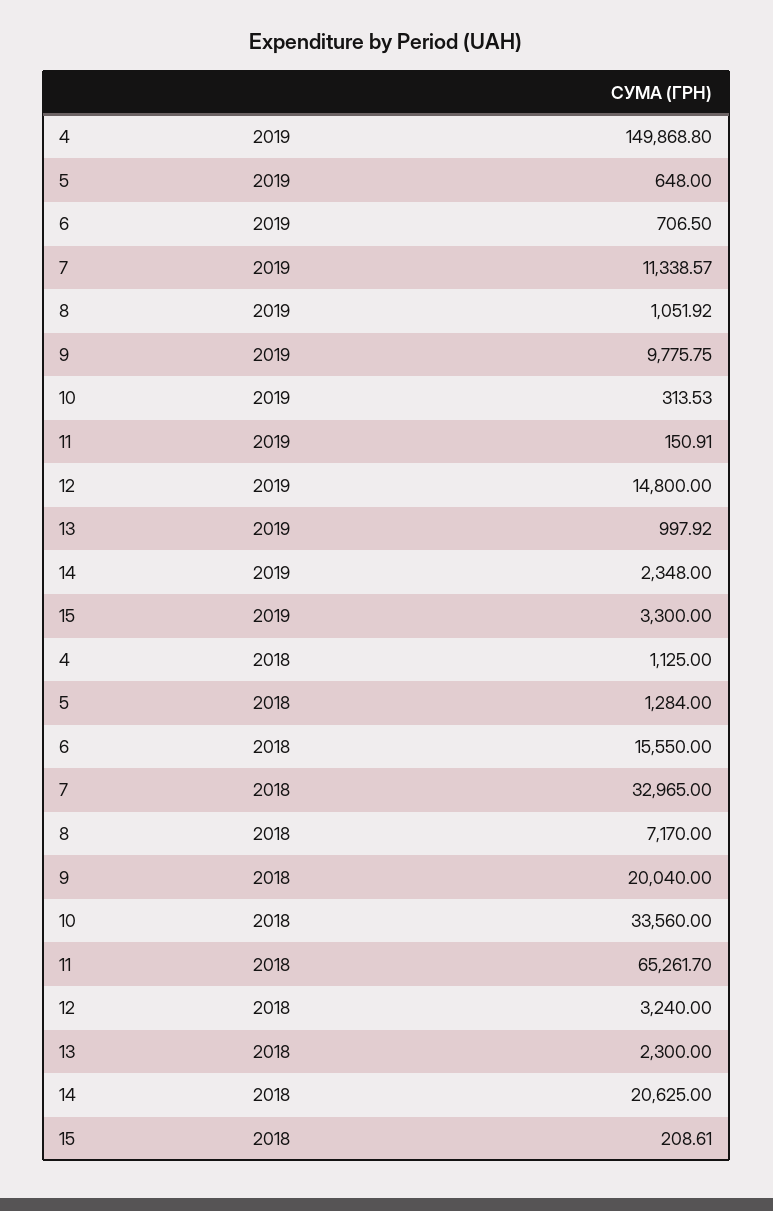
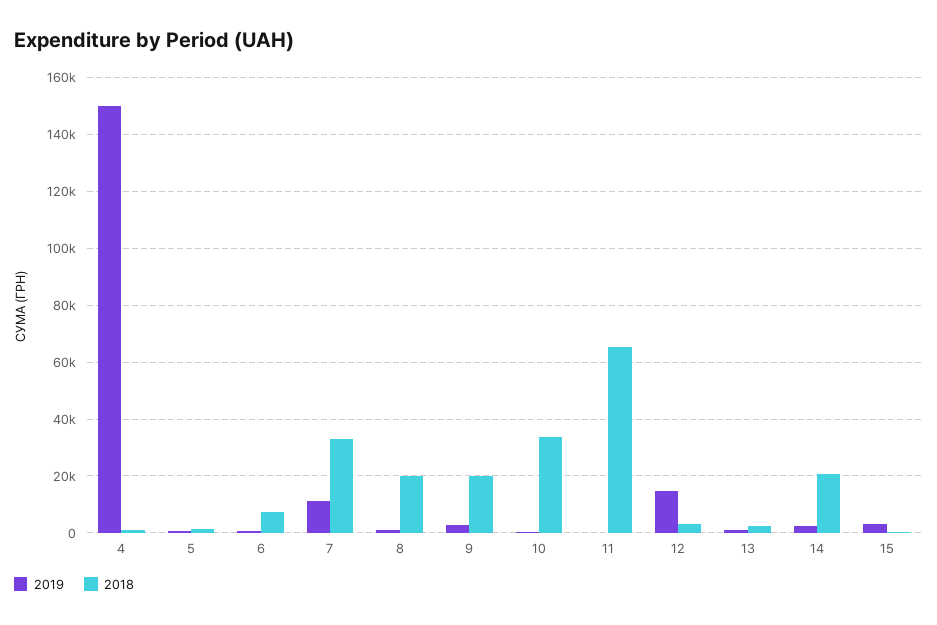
  {
    "2019": {
      "4": 149868.8,
      "5": 648,
      "6": 706.5,
      "7": 11338.57,
      "8": 1051.92,
-     "9": 9775.75,
+     "9": 2500,
      "10": 313.53,
      "11": 150.91,
      "12": 14800,
      "13": 997.92,
      "14": 2348,
      "15": 3300
    },
    "2018": {
      "4": 1125,
      "5": 1284,
-     "6": 15550,
+     "6": 7500,
      "7": 32965,
-     "8": 7170,
+     "8": 20000,
      "9": 20040,
      "10": 33560,
      "11": 65261.7,
      "12": 3240,
      "13": 2300,
      "14": 20625,
      "15": 208.61
    }
  }

